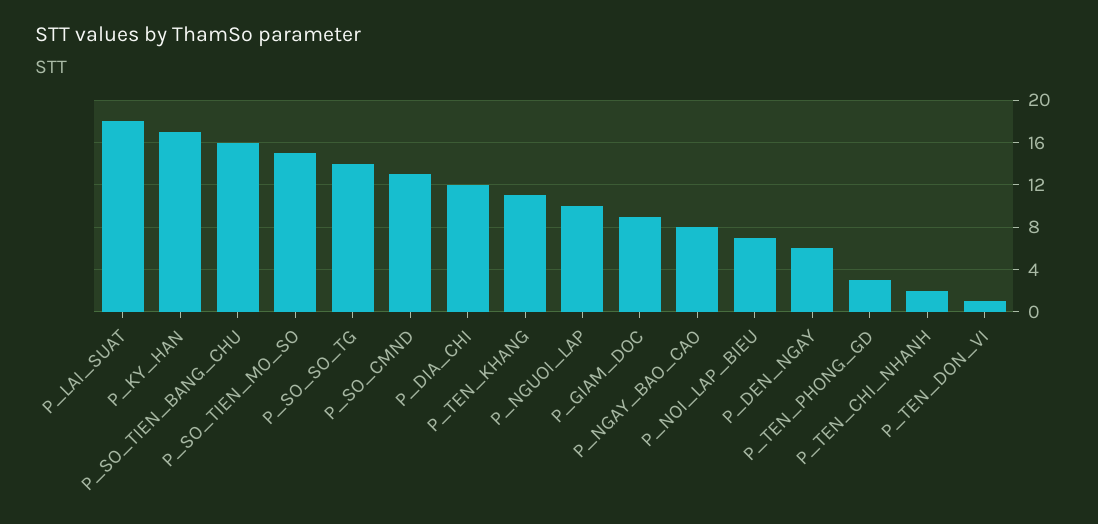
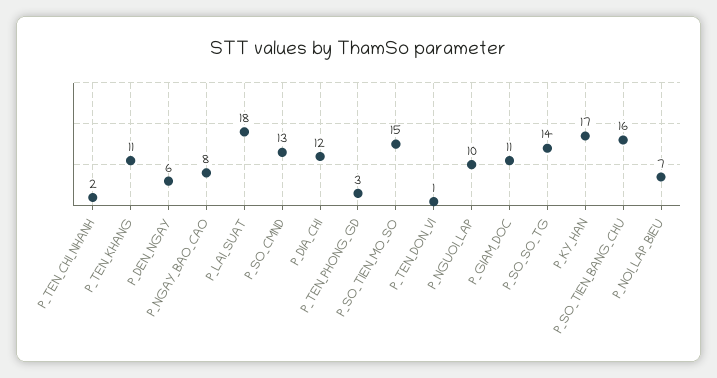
  {
    "P_LAI_SUAT": 18,
    "P_KY_HAN": 17,
    "P_SO_TIEN_BANG_CHU": 16,
    "P_SO_TIEN_MO_SO": 15,
    "P_SO_SO_TG": 14,
    "P_SO_CMND": 13,
    "P_DIA_CHI": 12,
    "P_TEN_KHANG": 11,
    "P_NGUOI_LAP": 10,
-   "P_GIAM_DOC": 9,
+   "P_GIAM_DOC": 11,
    "P_NGAY_BAO_CAO": 8,
    "P_NOI_LAP_BIEU": 7,
    "P_DEN_NGAY": 6,
    "P_TEN_PHONG_GD": 3,
    "P_TEN_CHI_NHANH": 2,
    "P_TEN_DON_VI": 1
  }

